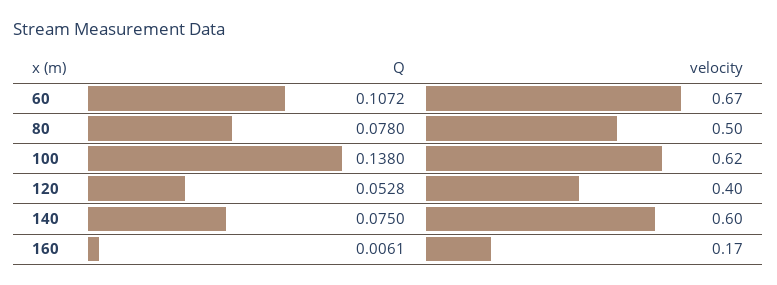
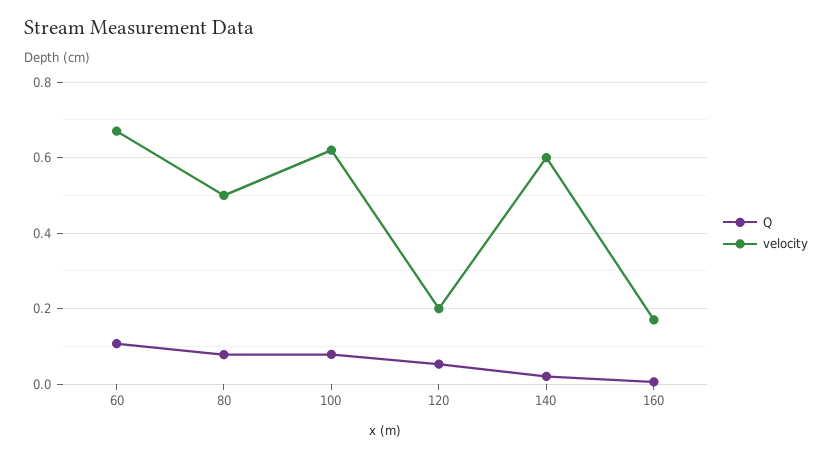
  {
    "Q": {
      "60": 0.1072,
      "80": 0.078,
-     "100": 0.138,
+     "100": 0.08,
      "120": 0.0528,
-     "140": 0.075,
+     "140": 0.02,
      "160": 0.0061
    },
    "velocity": {
      "60": 0.67,
      "80": 0.5,
      "100": 0.62,
-     "120": 0.4,
+     "120": 0.2,
      "140": 0.6,
      "160": 0.17
    }
  }

